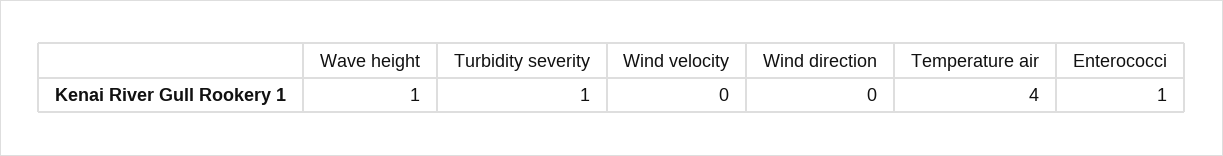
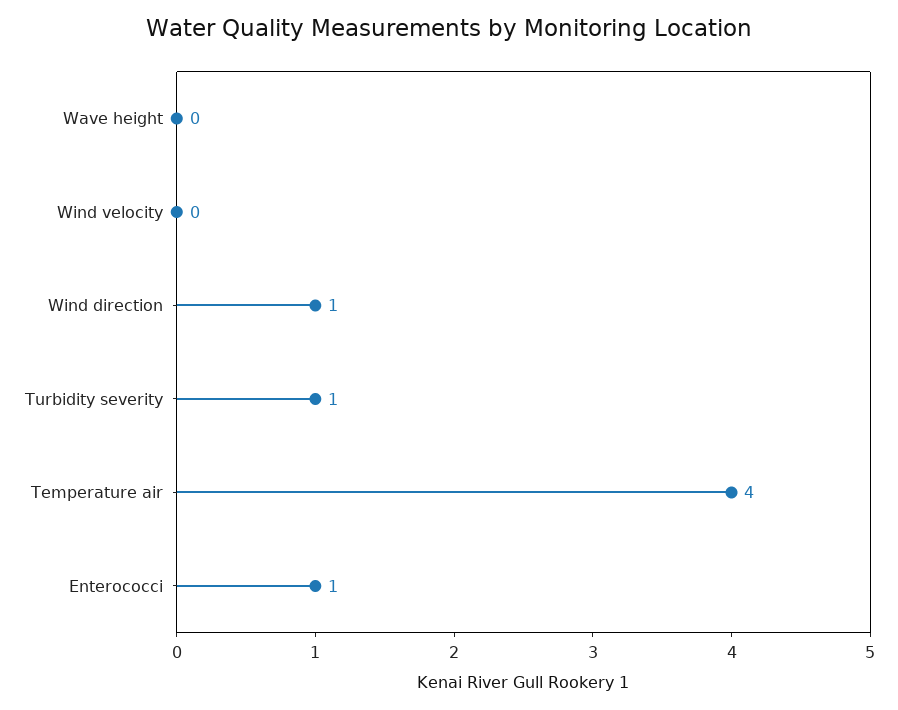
  {
-   "Wave height": 1,
+   "Wave height": 0,
    "Turbidity severity": 1,
    "Wind velocity": 0,
-   "Wind direction": 0,
+   "Wind direction": 1,
    "Temperature air": 4,
    "Enterococci": 1
  }

